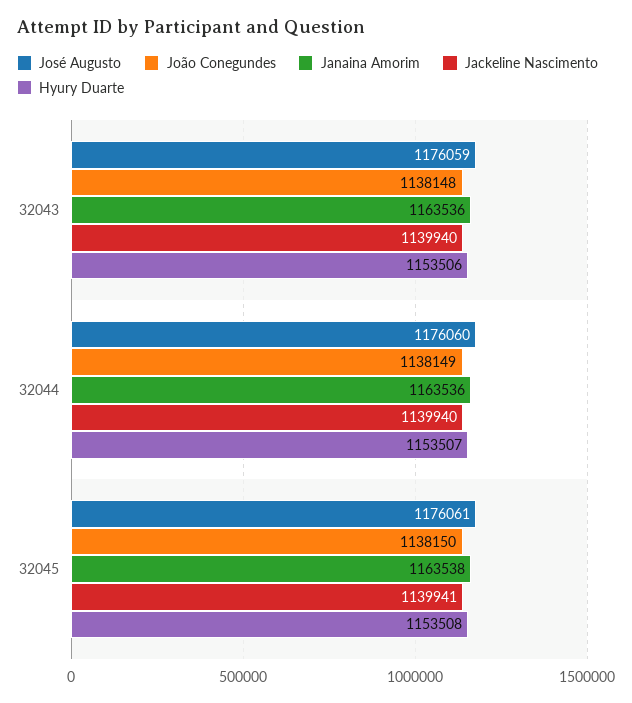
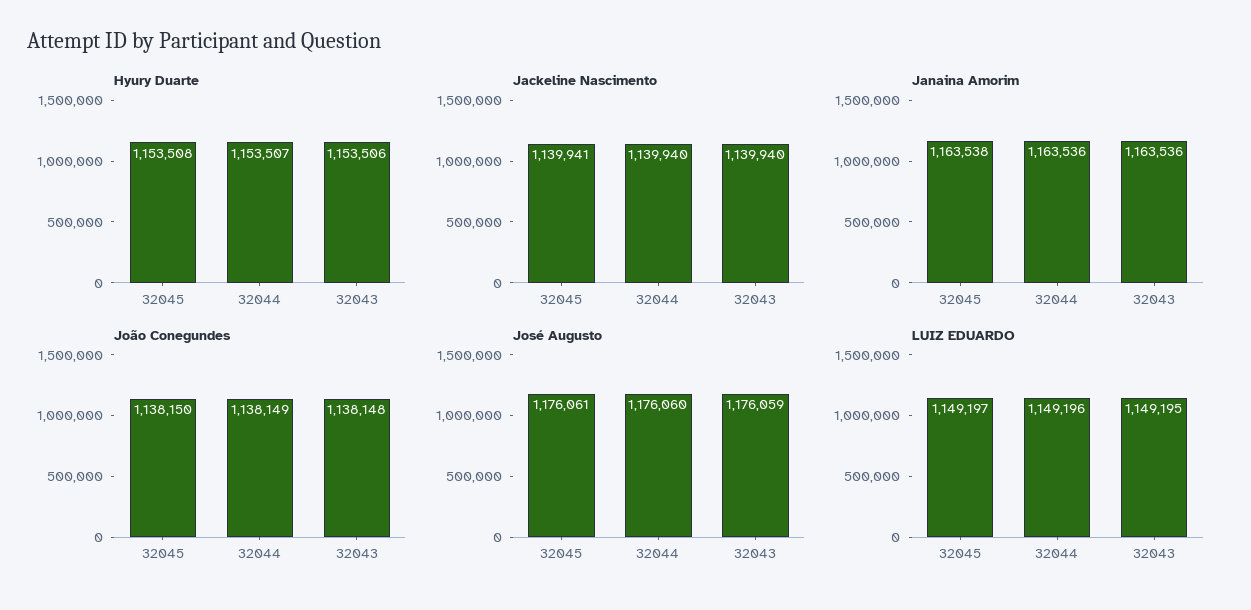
  {
    "José Augusto": {
      "32043": 1176059,
      "32044": 1176060,
      "32045": 1176061
    },
    "João Conegundes": {
      "32043": 1138148,
      "32044": 1138149,
      "32045": 1138150
    },
    "Janaina Amorim": {
      "32043": 1163536,
      "32044": 1163536,
      "32045": 1163538
    },
    "Jackeline Nascimento": {
      "32043": 1139940,
      "32044": 1139940,
      "32045": 1139941
    },
    "Hyury Duarte": {
      "32043": 1153506,
      "32044": 1153507,
      "32045": 1153508
-   }
+   },
+   "LUIZ EDUARDO": {
+     "32045": 1149197,
+     "32044": 1149196,
+     "32043": 1149195
+   }
  }

